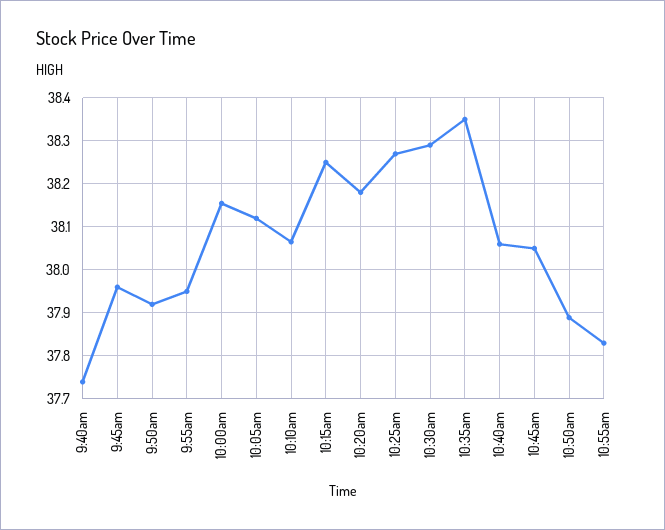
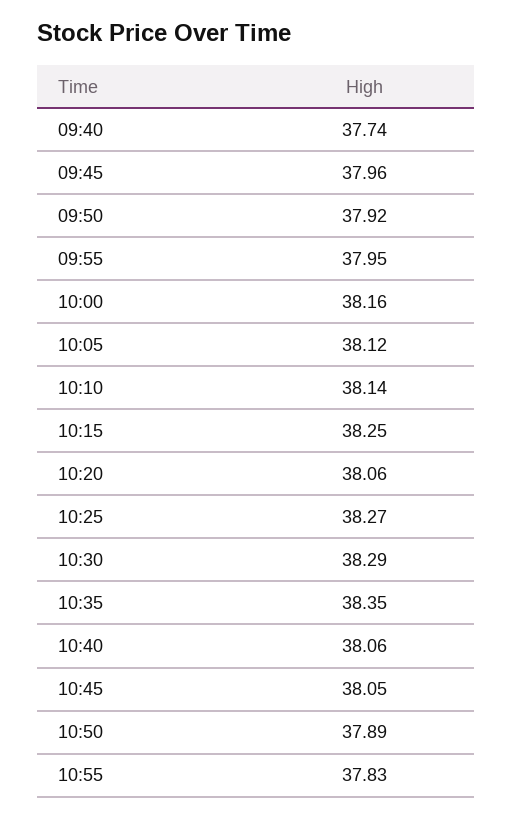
  {
    "9:40am": 37.74,
    "9:45am": 37.96,
    "9:50am": 37.92,
    "9:55am": 37.95,
    "10:00am": 38.16,
    "10:05am": 38.12,
-   "10:10am": 38.06,
+   "10:10am": 38.14,
    "10:15am": 38.25,
-   "10:20am": 38.18,
+   "10:20am": 38.06,
    "10:25am": 38.27,
    "10:30am": 38.29,
    "10:35am": 38.35,
    "10:40am": 38.06,
    "10:45am": 38.05,
    "10:50am": 37.89,
    "10:55am": 37.83
  }

